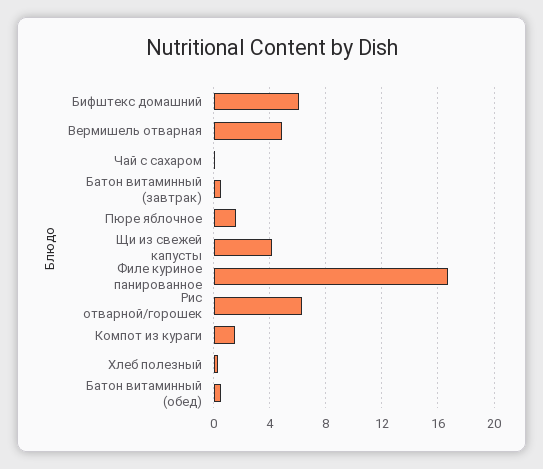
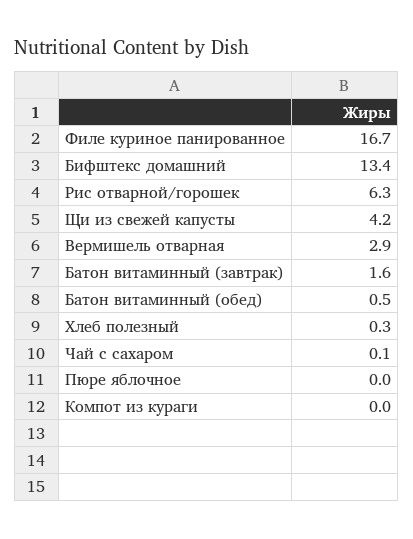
  {
-   "Бифштекс домашний": 6,
+   "Бифштекс домашний": 13.4,
-   "Вермишель отварная": 5,
+   "Вермишель отварная": 2.9,
    "Чай с сахаром": 0.1,
-   "Батон витаминный (завтрак)": 0.5,
+   "Батон витаминный (завтрак)": 1.6,
-   "Пюре яблочное": 1.5,
+   "Пюре яблочное": 0,
    "Щи из свежей капусты": 4.2,
    "Филе куриное панированное": 16.7,
    "Рис отварной/горошек": 6.3,
-   "Компот из кураги": 1.5,
+   "Компот из кураги": 0,
    "Хлеб полезный": 0.3,
    "Батон витаминный (обед)": 0.5
  }

